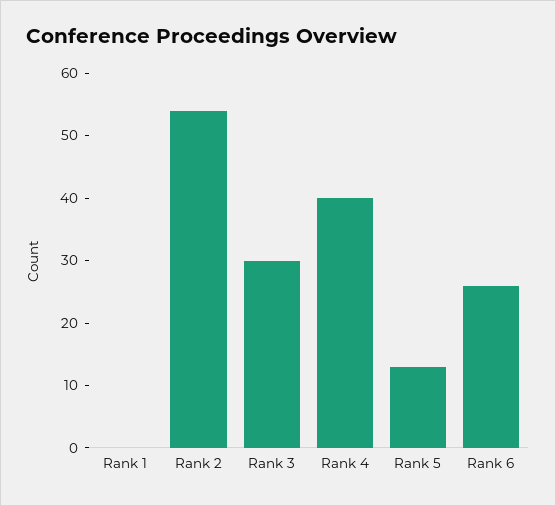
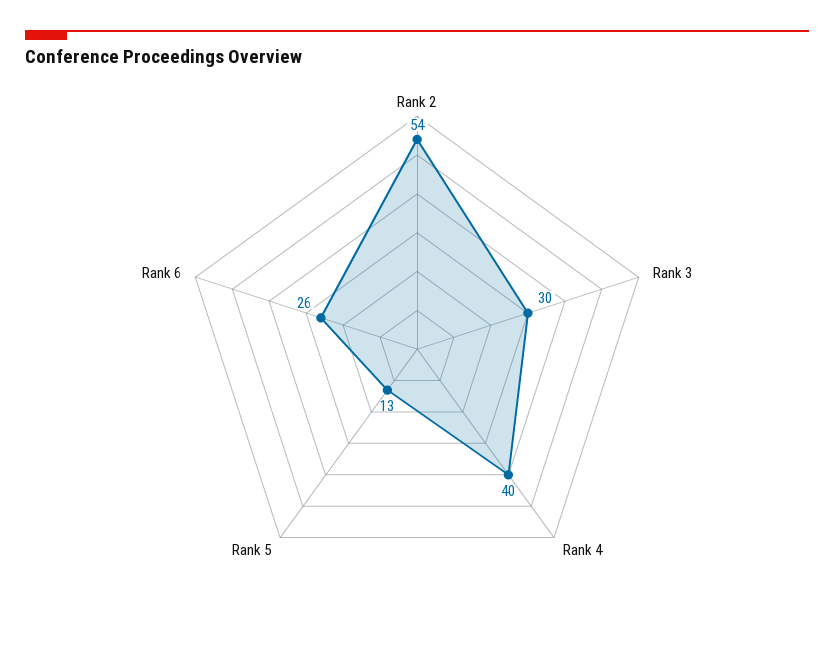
  {
-   "Rank 1": 0,
    "Rank 2": 54,
    "Rank 3": 30,
    "Rank 4": 40,
    "Rank 5": 13,
    "Rank 6": 26
  }

